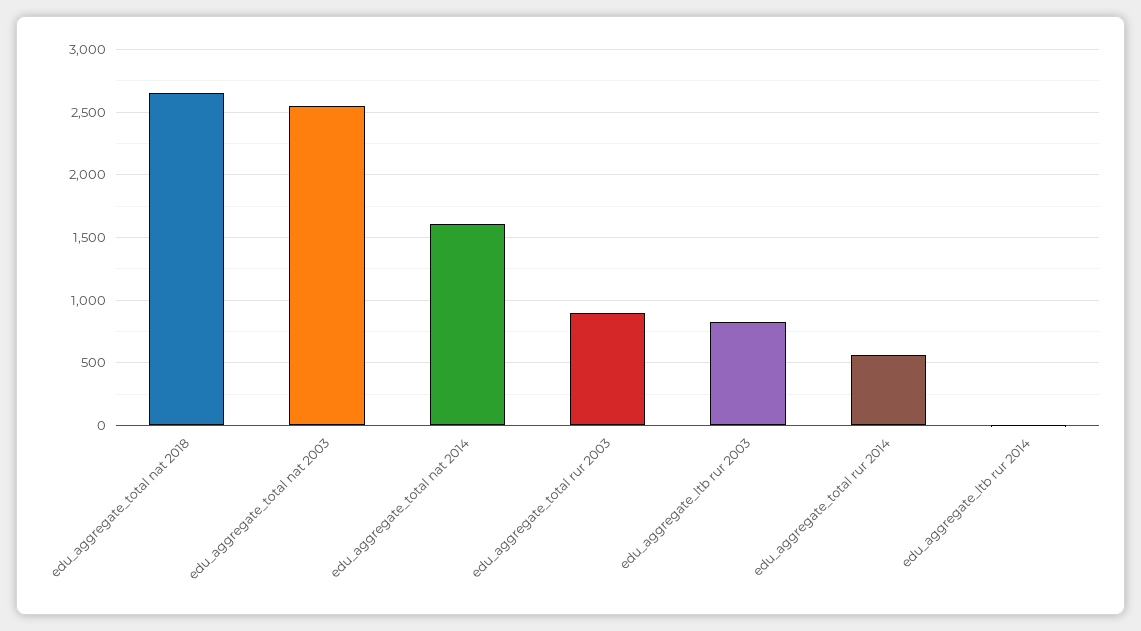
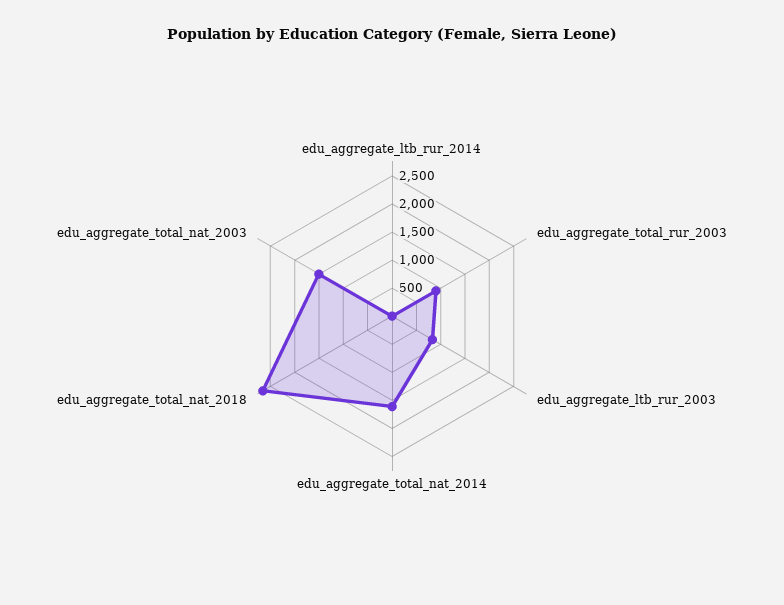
  {
    "edu_aggregate_total nat 2018": 2650,
-   "edu_aggregate_total nat 2003": 2550,
+   "edu_aggregate_total nat 2003": 1500,
    "edu_aggregate_total nat 2014": 1600,
    "edu_aggregate_total rur 2003": 900,
    "edu_aggregate_ltb rur 2003": 850,
-   "edu_aggregate_total rur 2014": 550,
    "edu_aggregate_ltb rur 2014": 0
  }

